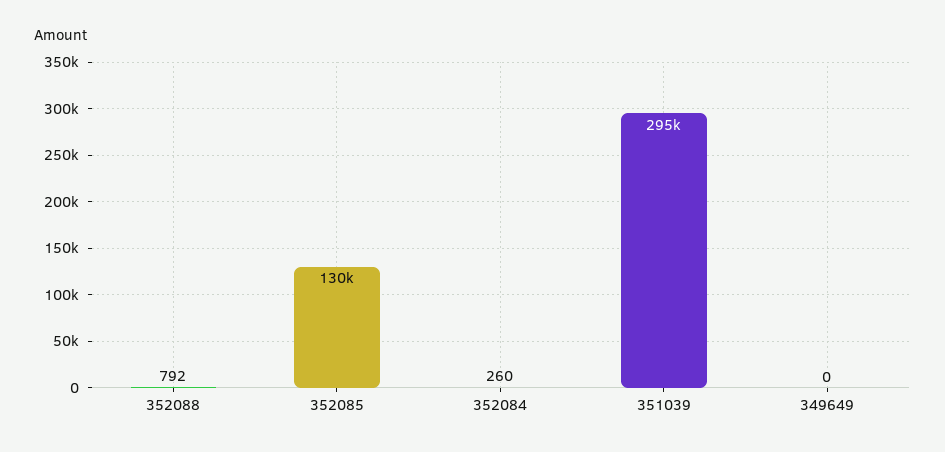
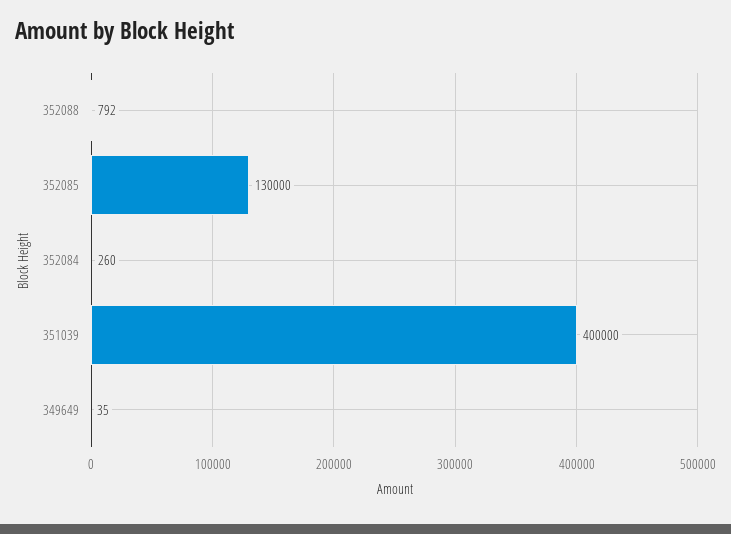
  {
    "352088": 792,
    "352085": 130000,
    "352084": 260,
-   "351039": 295000,
+   "351039": 400000,
-   "349649": 0
+   "349649": 35
  }

